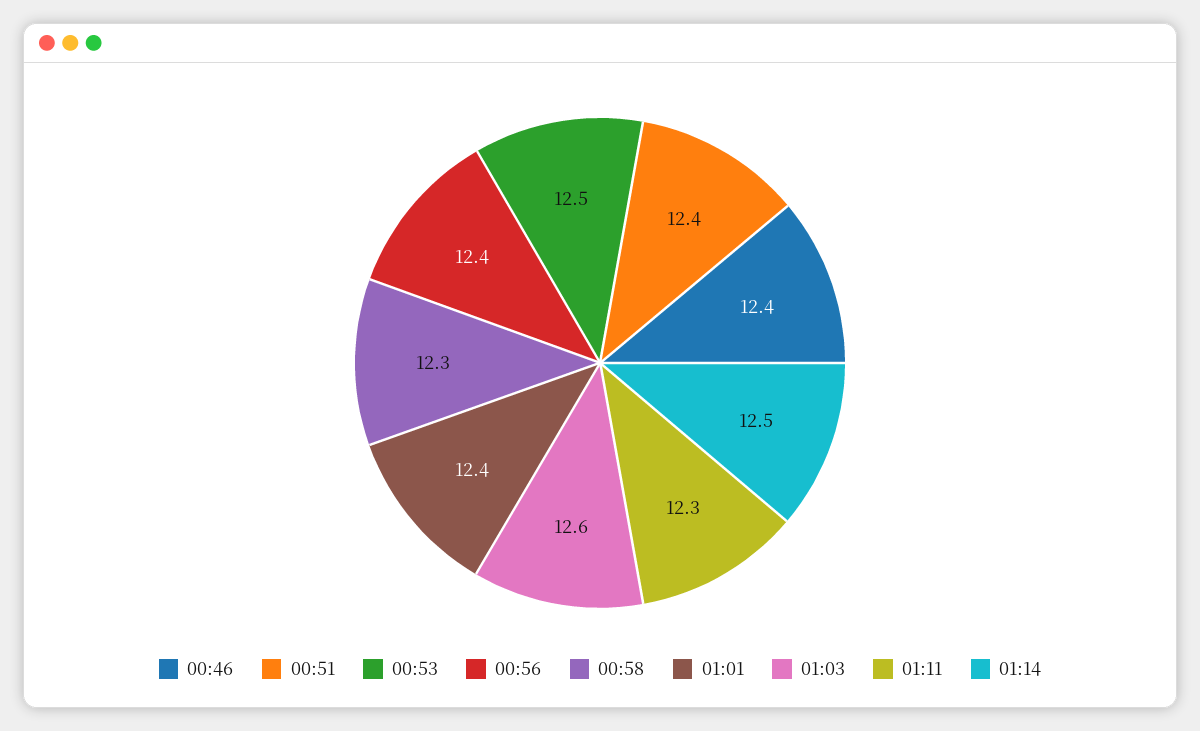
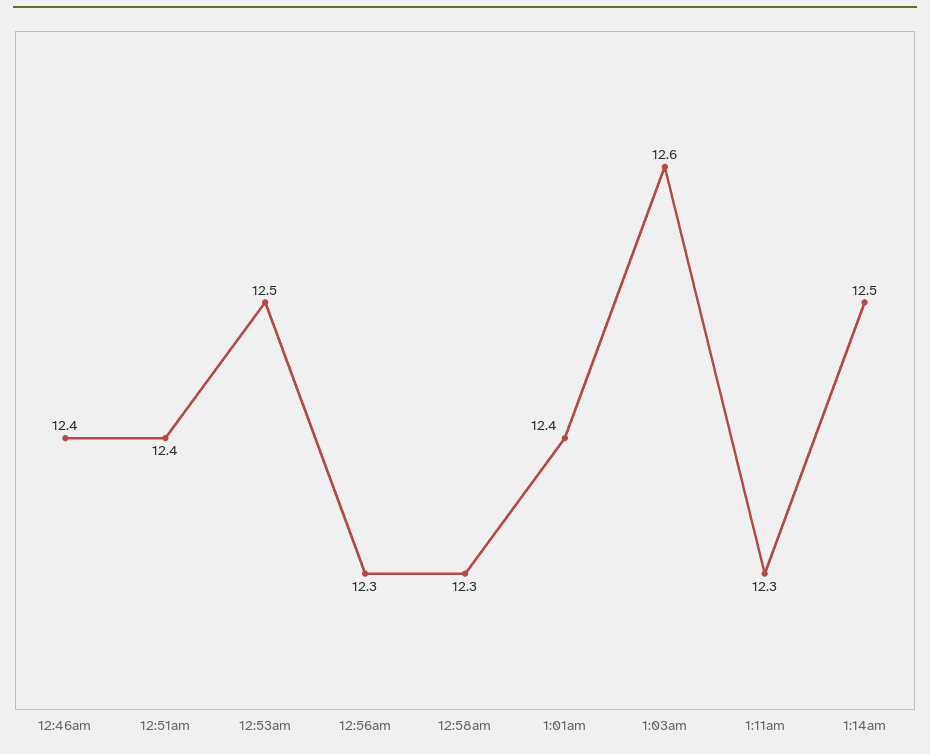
  {
    "00:46": 12.4,
    "00:51": 12.4,
    "00:53": 12.5,
-   "00:56": 12.4,
+   "00:56": 12.3,
    "00:58": 12.3,
    "01:01": 12.4,
    "01:03": 12.6,
    "01:11": 12.3,
    "01:14": 12.5
  }

